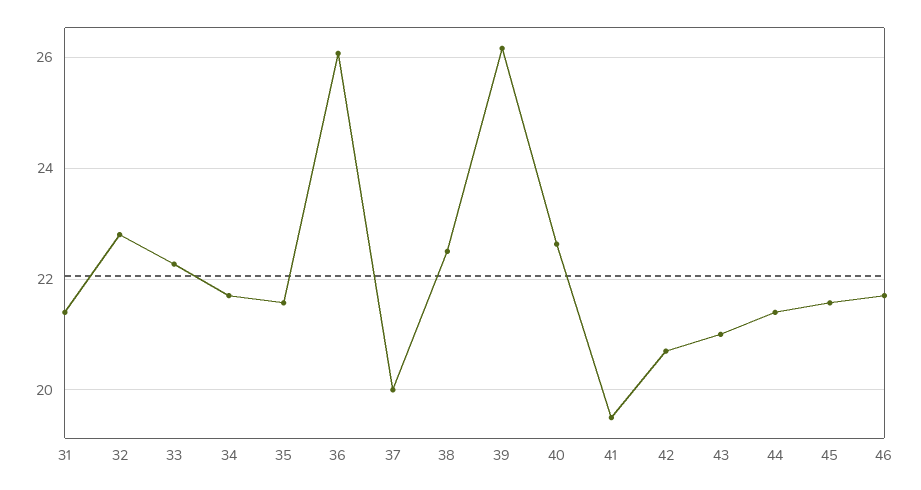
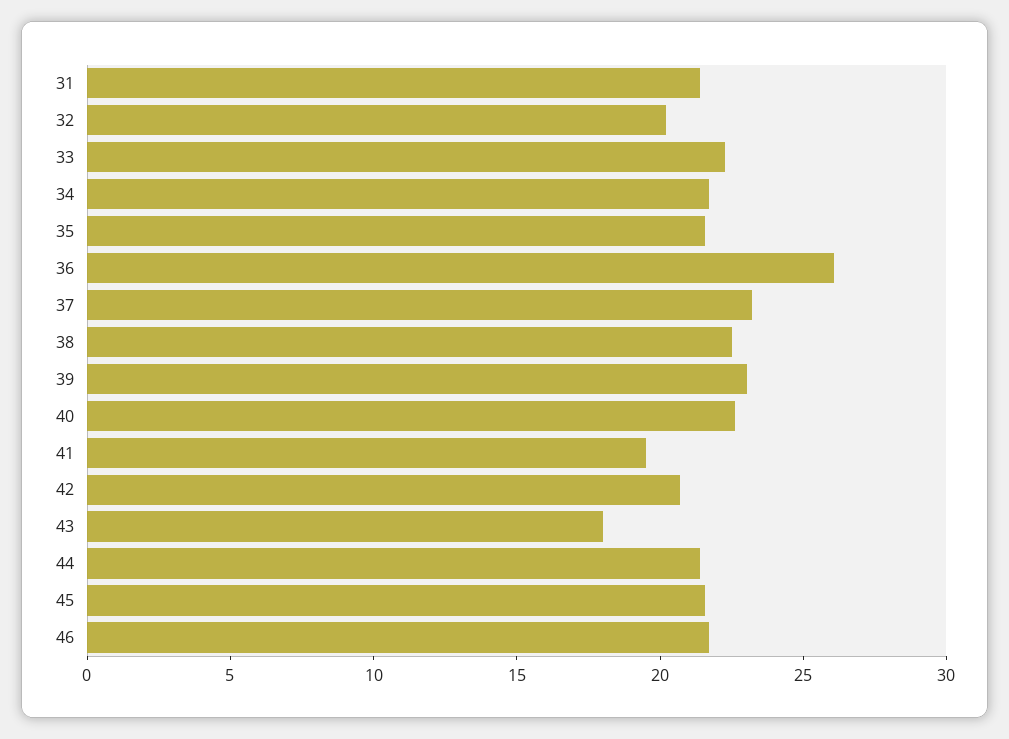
  {
    "31": 21.4,
-   "32": 22.8,
+   "32": 20,
    "33": 22.2,
    "34": 21.8,
    "35": 21.6,
    "36": 26,
-   "37": 20,
+   "37": 23,
    "38": 22.6,
-   "39": 26.2,
+   "39": 23,
    "40": 22.6,
    "41": 19.6,
    "42": 20.8,
-   "43": 21,
+   "43": 18,
    "44": 21.4,
    "45": 21.6,
    "46": 21.8
  }

